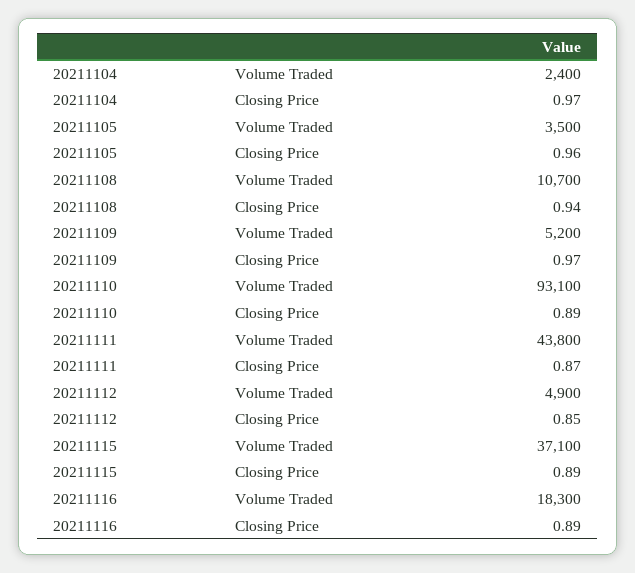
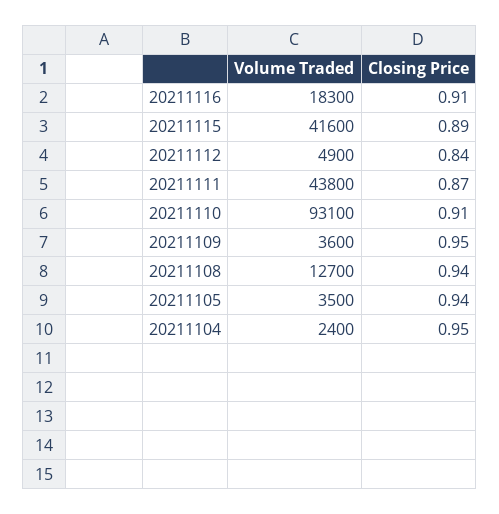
  {
    "20211104": {
      "Volume Traded": 2400,
-     "Closing Price": 0.97
+     "Closing Price": 0.95
    },
    "20211105": {
      "Volume Traded": 3500,
-     "Closing Price": 0.96
+     "Closing Price": 0.94
    },
    "20211108": {
-     "Volume Traded": 10700,
+     "Volume Traded": 12700,
      "Closing Price": 0.94
    },
    "20211109": {
-     "Volume Traded": 5200,
+     "Volume Traded": 3600,
-     "Closing Price": 0.97
+     "Closing Price": 0.95
    },
    "20211110": {
      "Volume Traded": 93100,
-     "Closing Price": 0.89
+     "Closing Price": 0.91
    },
    "20211111": {
      "Volume Traded": 43800,
      "Closing Price": 0.87
    },
    "20211112": {
      "Volume Traded": 4900,
-     "Closing Price": 0.85
+     "Closing Price": 0.84
    },
    "20211115": {
-     "Volume Traded": 37100,
+     "Volume Traded": 41600,
      "Closing Price": 0.89
    },
    "20211116": {
      "Volume Traded": 18300,
-     "Closing Price": 0.89
+     "Closing Price": 0.91
    }
  }

